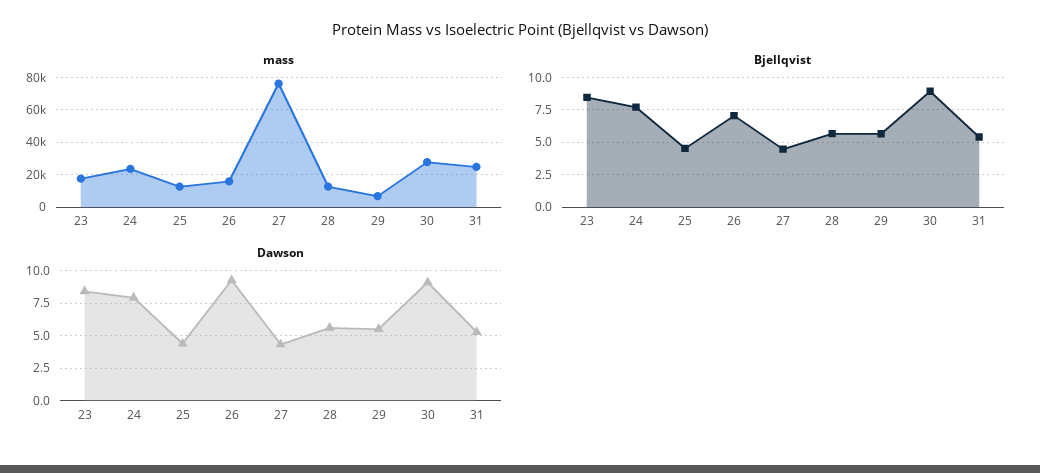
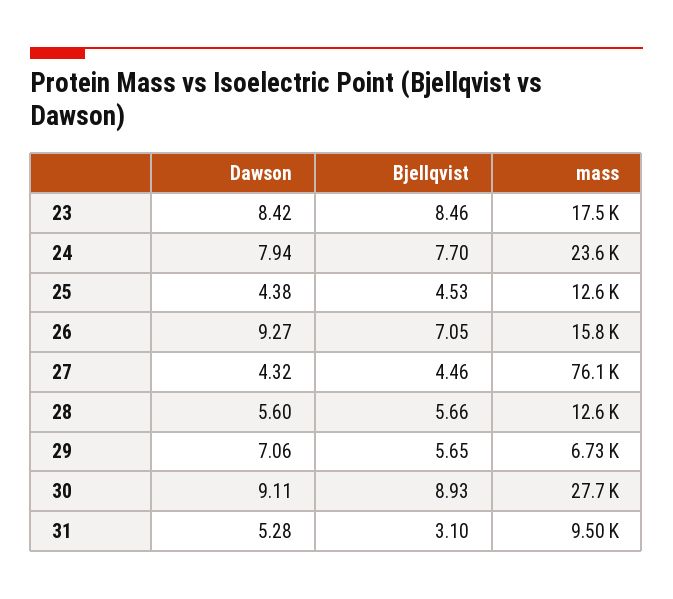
  {
    "mass": {
      "23": 17500,
      "24": 23600,
      "25": 12600,
      "26": 15800,
      "27": 76100,
      "28": 12600,
      "29": 6730,
      "30": 27700,
-     "31": 25000
+     "31": 9500
    },
    "Bjellqvist": {
      "23": 8.46,
      "24": 7.7,
      "25": 4.53,
      "26": 7.05,
      "27": 4.46,
      "28": 5.66,
      "29": 5.65,
      "30": 8.93,
-     "31": 5.5
+     "31": 3.1
    },
    "Dawson": {
      "23": 8.42,
      "24": 7.94,
      "25": 4.38,
      "26": 9.27,
      "27": 4.32,
      "28": 5.6,
-     "29": 5.5,
+     "29": 7.06,
      "30": 9.11,
      "31": 5.28
    }
  }

